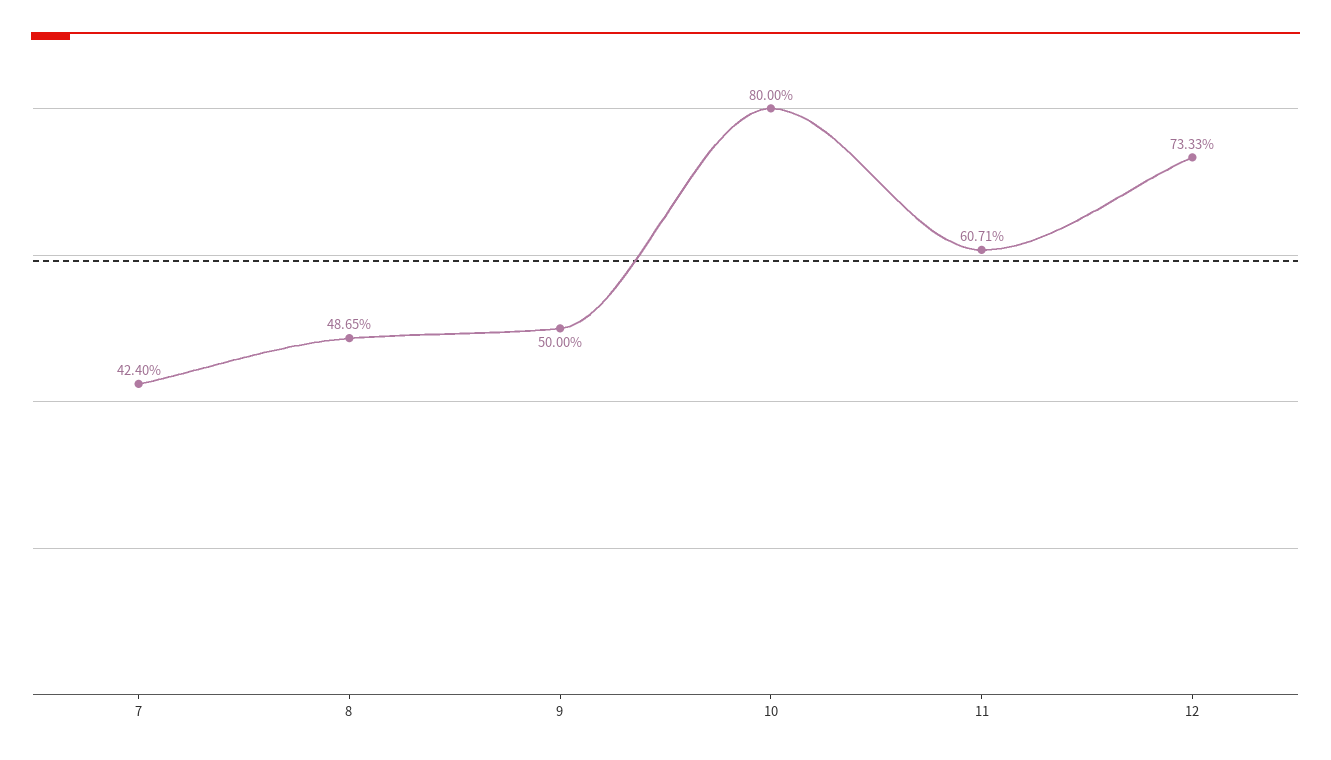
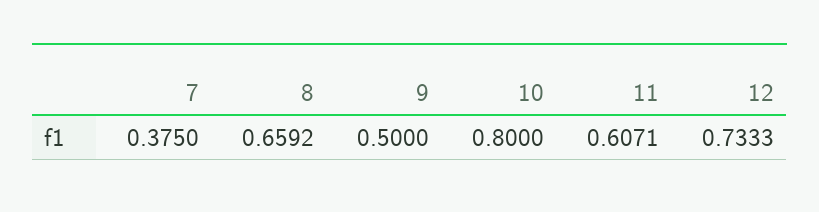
  {
-   "7": 0.424,
+   "7": 0.375,
-   "8": 0.4865,
+   "8": 0.6592,
    "9": 0.5,
    "10": 0.8,
    "11": 0.6071,
    "12": 0.7333
  }

